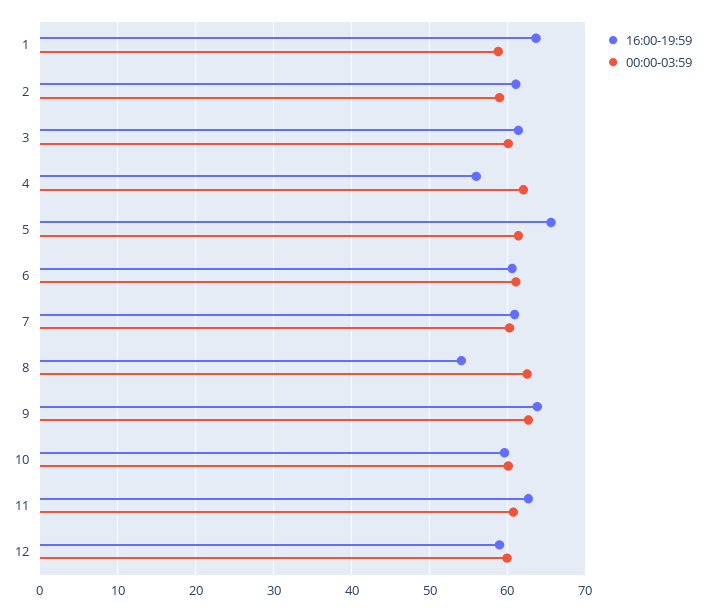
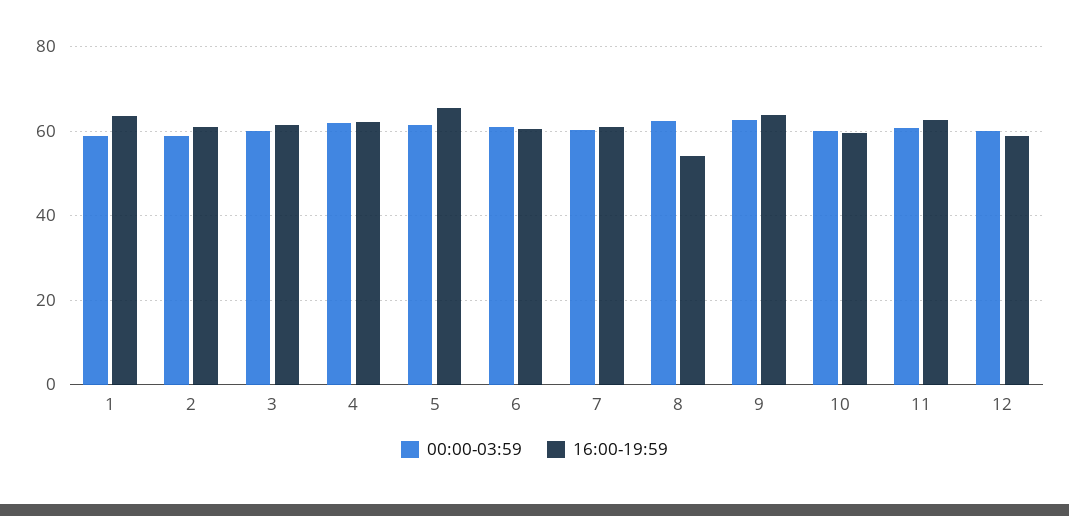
  {
    "16:00-19:59": {
      "1": 64,
      "2": 61,
      "3": 61,
-     "4": 56,
+     "4": 62,
      "5": 66,
      "6": 61,
      "7": 61,
      "8": 54,
      "9": 64,
      "10": 60,
      "11": 63,
      "12": 59
    },
    "00:00-03:59": {
      "1": 59,
      "2": 59,
      "3": 60,
      "4": 62,
      "5": 61,
      "6": 61,
      "7": 60,
      "8": 63,
      "9": 63,
      "10": 60,
      "11": 61,
      "12": 60
    }
  }

